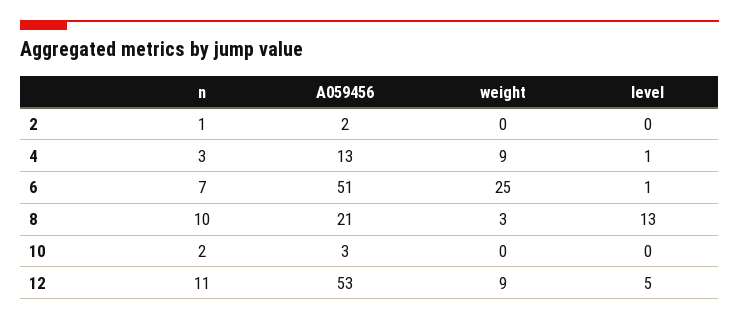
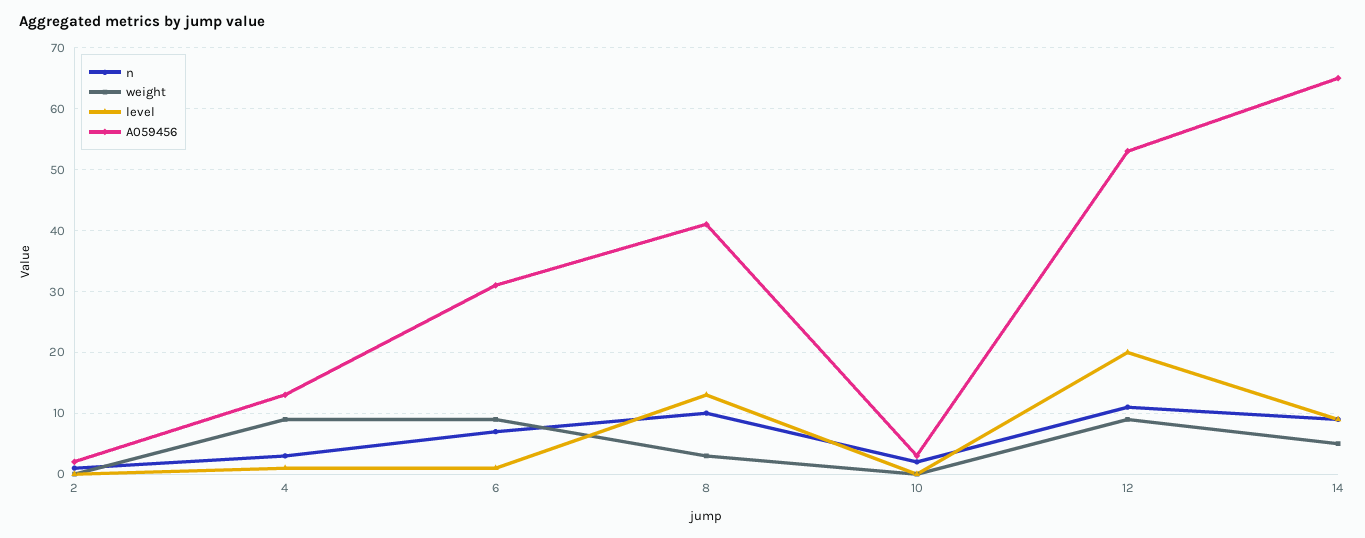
  {
    "n": {
      "2": 1,
      "4": 3,
      "6": 7,
      "8": 10,
      "10": 2,
-     "12": 11
+     "12": 11,
+     "14": 9
    },
    "A059456": {
      "2": 2,
      "4": 13,
-     "6": 51,
+     "6": 31,
-     "8": 21,
+     "8": 41,
      "10": 3,
-     "12": 53
+     "12": 53,
+     "14": 65
    },
    "weight": {
      "2": 0,
      "4": 9,
-     "6": 25,
+     "6": 9,
      "8": 3,
      "10": 0,
-     "12": 9
+     "12": 9,
+     "14": 5
    },
    "level": {
      "2": 0,
      "4": 1,
      "6": 1,
      "8": 13,
      "10": 0,
-     "12": 5
+     "12": 20,
+     "14": 9
    }
  }

